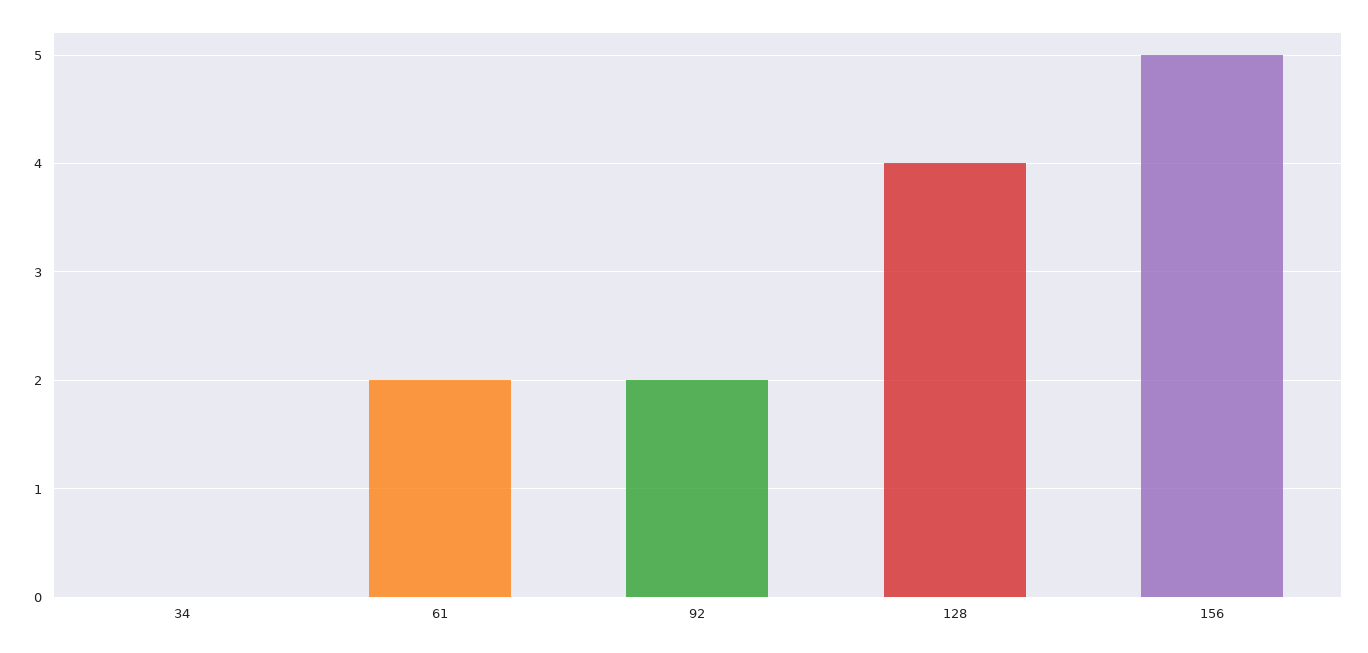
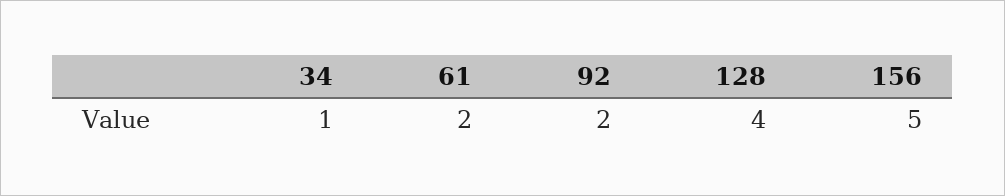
  {
-   "34": 0,
+   "34": 1,
    "61": 2,
    "92": 2,
    "128": 4,
    "156": 5
  }

